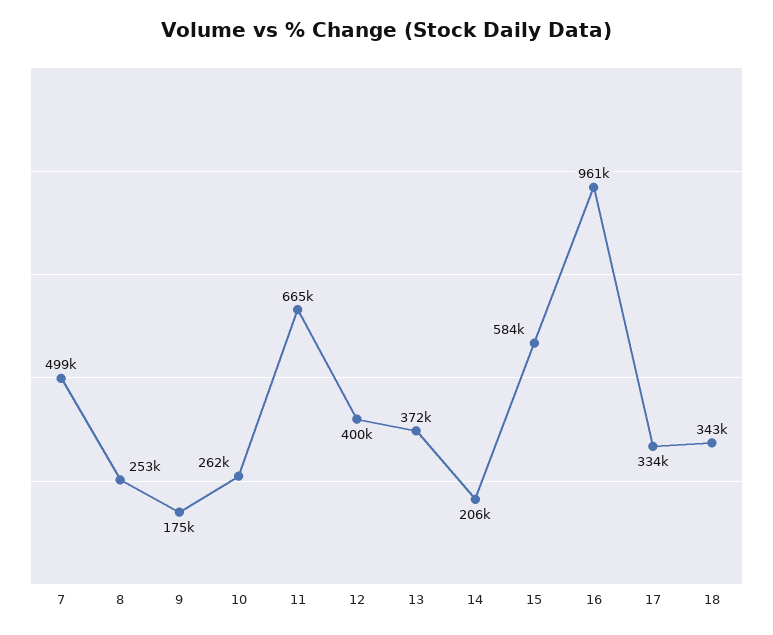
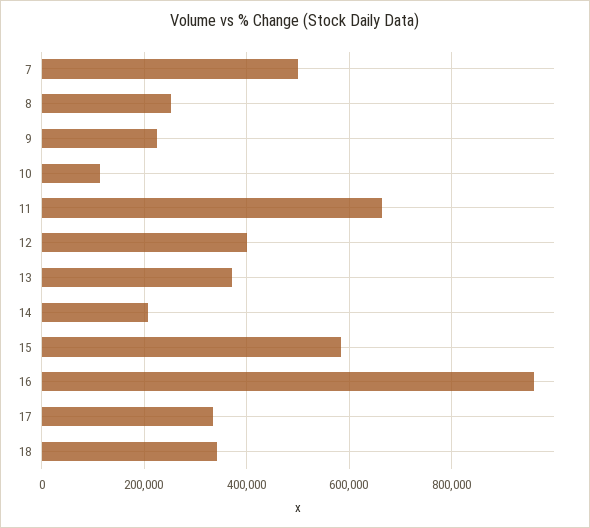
  {
    "7": 499000,
    "8": 253000,
-   "9": 175000,
+   "9": 220000,
-   "10": 262000,
+   "10": 120000,
    "11": 665000,
    "12": 400000,
    "13": 372000,
    "14": 206000,
    "15": 584000,
    "16": 961000,
    "17": 334000,
    "18": 343000
  }

